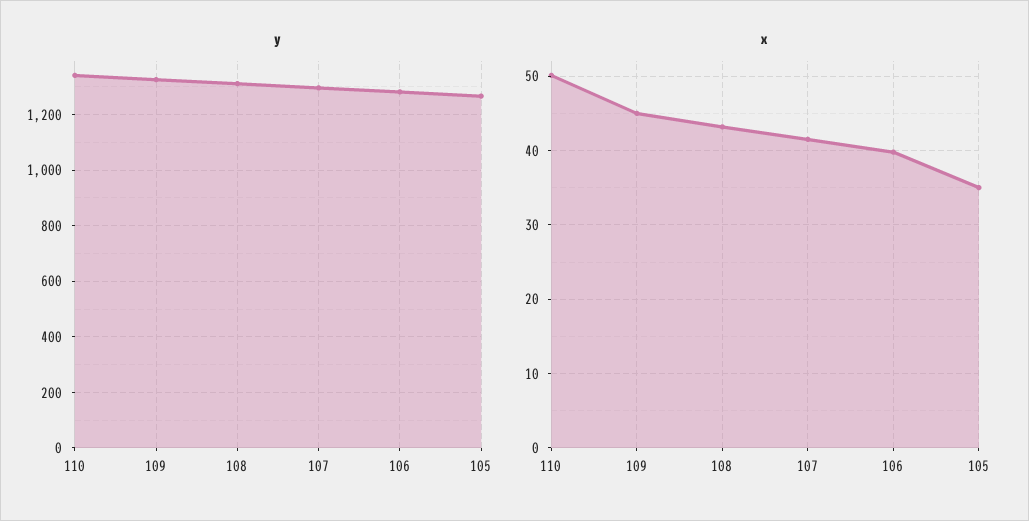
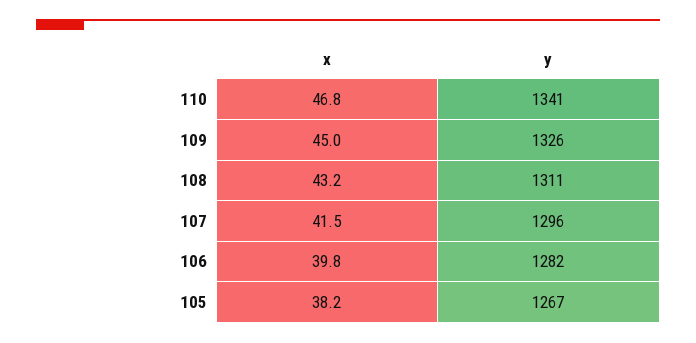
  {
    "y": {
      "110": 1341,
      "109": 1326,
      "108": 1311,
      "107": 1296,
      "106": 1282,
      "105": 1267
    },
    "x": {
-     "110": 50,
+     "110": 46.8,
      "109": 45,
      "108": 43.2,
      "107": 41.5,
      "106": 39.8,
-     "105": 35
+     "105": 38.2
    }
  }

